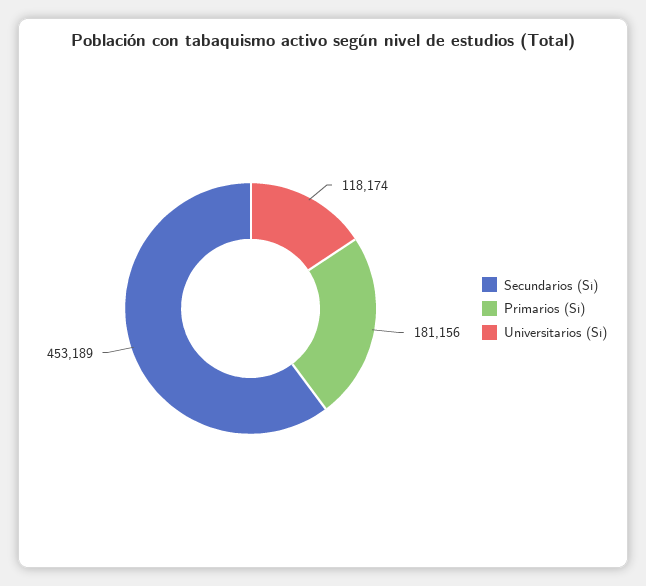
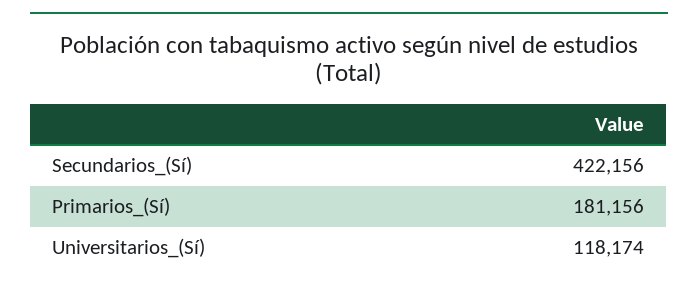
  {
-   "Secundarios (Sí)": 453189,
+   "Secundarios (Sí)": 422156,
    "Primarios (Sí)": 181156,
    "Universitarios (Sí)": 118174
  }

